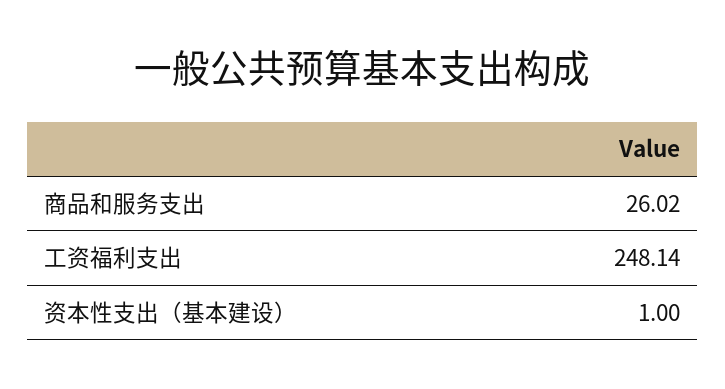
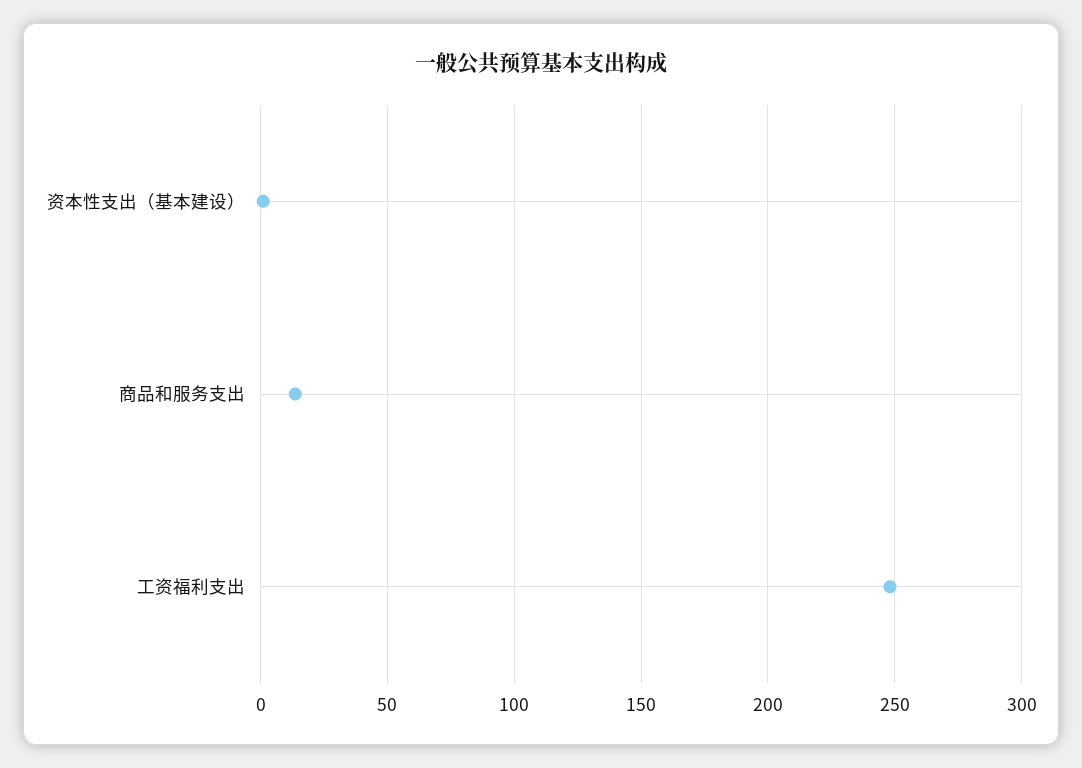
  {
-   "商品和服务支出": 26.02,
+   "商品和服务支出": 15,
    "工资福利支出": 248.14,
    "资本性支出（基本建设）": 1
  }

